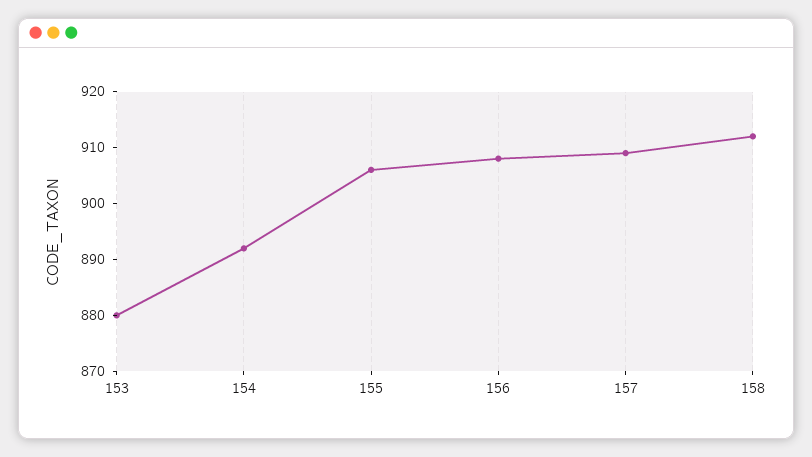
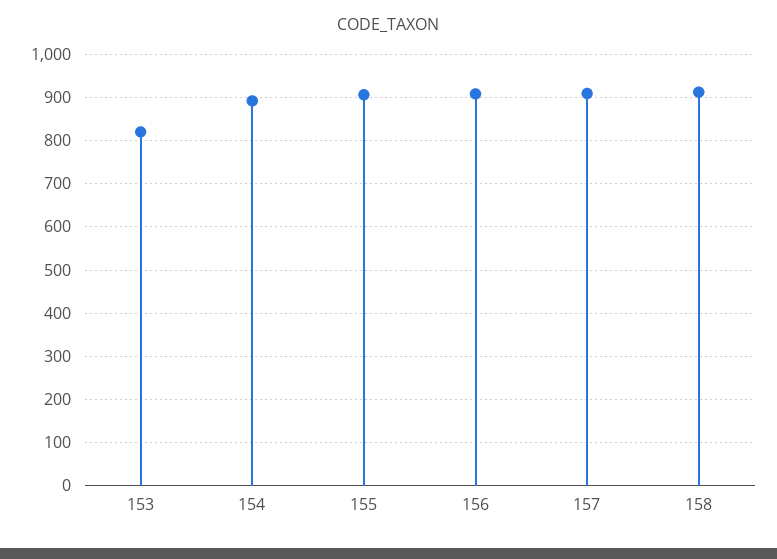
  {
-   "153": 880,
+   "153": 820,
    "154": 890,
    "155": 905,
    "156": 910,
    "157": 910,
    "158": 910
  }

